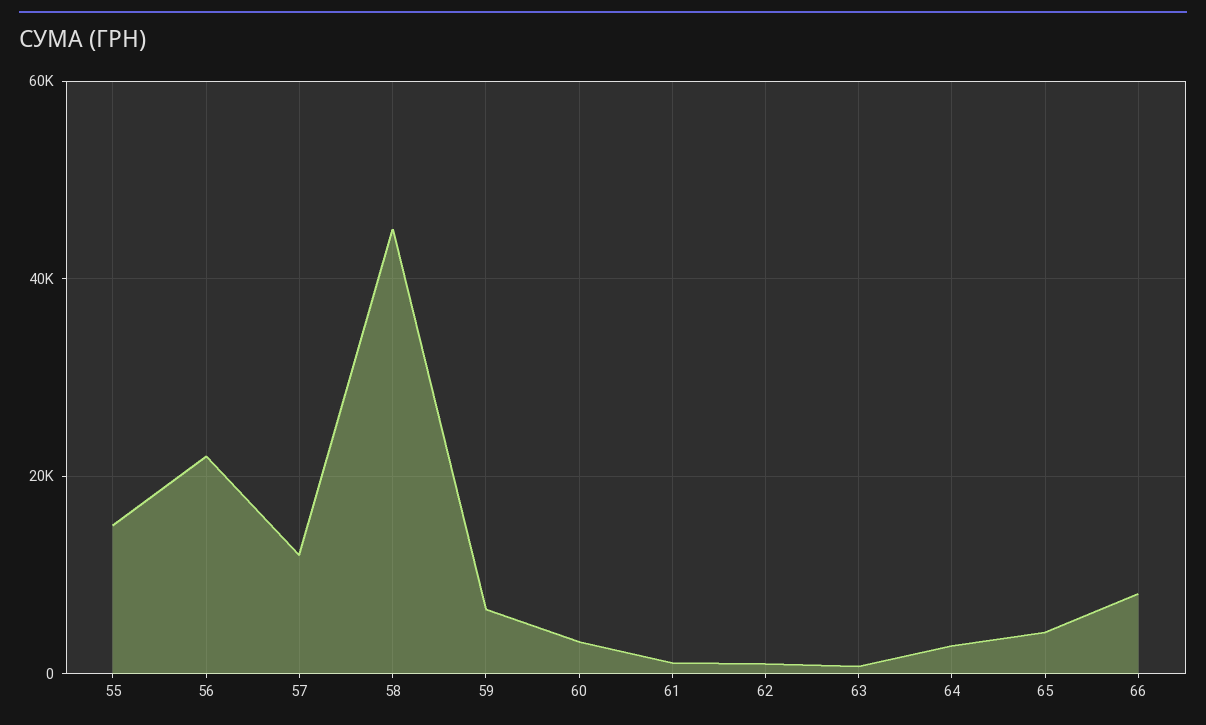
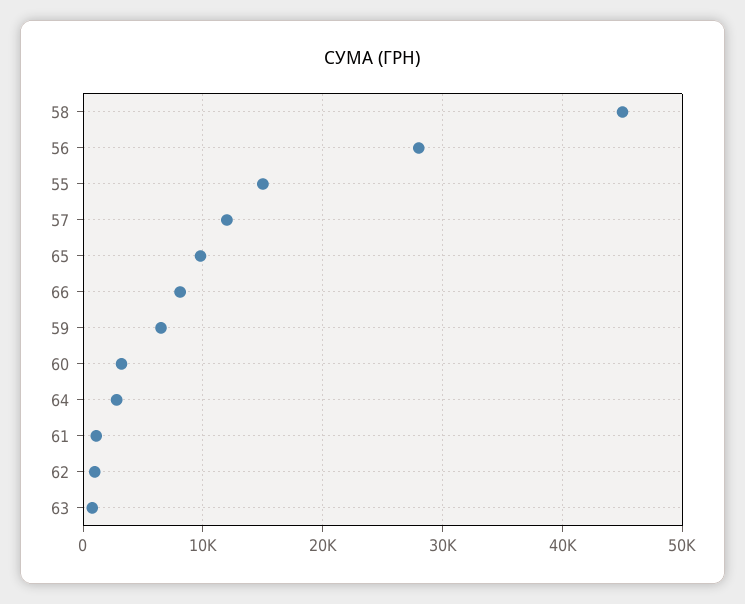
  {
    "55": 15000,
-   "56": 22000,
+   "56": 28000,
    "57": 12000,
    "58": 45000,
    "59": 7000,
    "60": 3000,
    "61": 1000,
    "62": 1000,
    "63": 1000,
    "64": 3000,
-   "65": 4000,
+   "65": 10000,
    "66": 8000
  }

